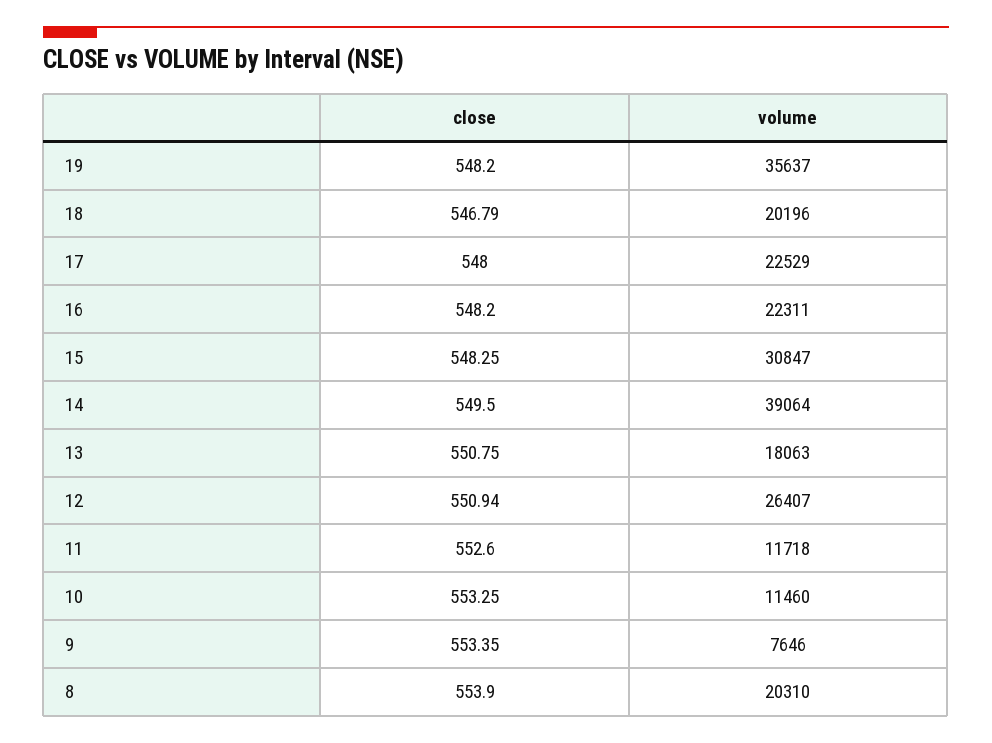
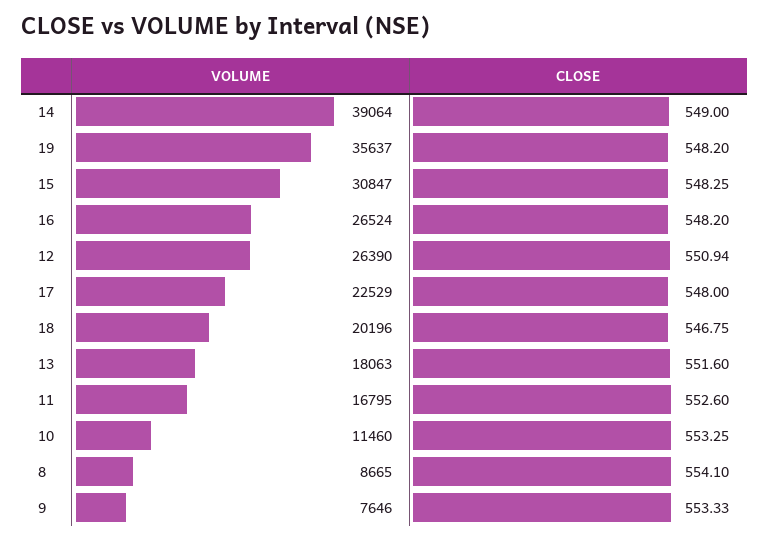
  {
    "close": {
      "19": 548.2,
-     "18": 546.79,
+     "18": 546.75,
      "17": 548,
      "16": 548.2,
      "15": 548.25,
-     "14": 549.5,
+     "14": 549,
-     "13": 550.75,
+     "13": 551.6,
      "12": 550.94,
      "11": 552.6,
      "10": 553.25,
-     "9": 553.35,
+     "9": 553.33,
-     "8": 553.9
+     "8": 554.1
    },
    "volume": {
      "19": 35637,
      "18": 20196,
      "17": 22529,
-     "16": 22311,
+     "16": 26524,
      "15": 30847,
      "14": 39064,
      "13": 18063,
-     "12": 26407,
+     "12": 26390,
-     "11": 11718,
+     "11": 16795,
      "10": 11460,
      "9": 7646,
-     "8": 20310
+     "8": 8665
    }
  }

